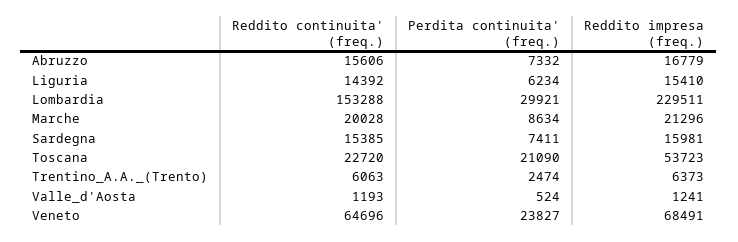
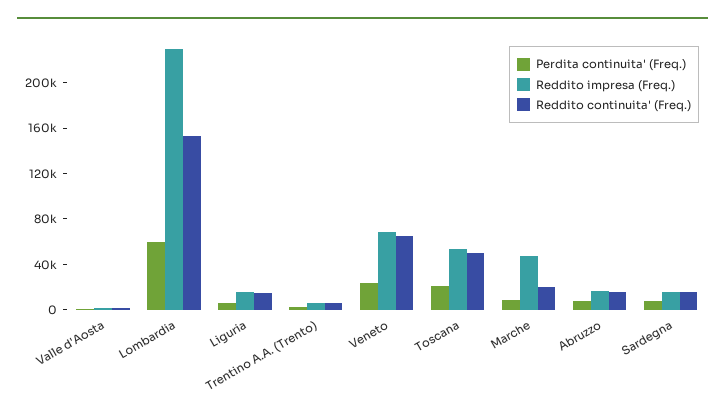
  {
    "Reddito continuita' (freq.)": {
      "Abruzzo": 15606,
      "Liguria": 14392,
      "Lombardia": 153288,
      "Marche": 20028,
      "Sardegna": 15385,
-     "Toscana": 22720,
+     "Toscana": 50000,
      "Trentino_A.A._(Trento)": 6063,
      "Valle_d'Aosta": 1193,
      "Veneto": 64696
    },
    "Perdita continuita' (freq.)": {
      "Abruzzo": 7332,
      "Liguria": 6234,
-     "Lombardia": 29921,
+     "Lombardia": 60000,
      "Marche": 8634,
      "Sardegna": 7411,
      "Toscana": 21090,
      "Trentino_A.A._(Trento)": 2474,
      "Valle_d'Aosta": 524,
      "Veneto": 23827
    },
    "Reddito impresa (freq.)": {
      "Abruzzo": 16779,
      "Liguria": 15410,
      "Lombardia": 229511,
-     "Marche": 21296,
+     "Marche": 50000,
      "Sardegna": 15981,
      "Toscana": 53723,
      "Trentino_A.A._(Trento)": 6373,
      "Valle_d'Aosta": 1241,
      "Veneto": 68491
    }
  }

